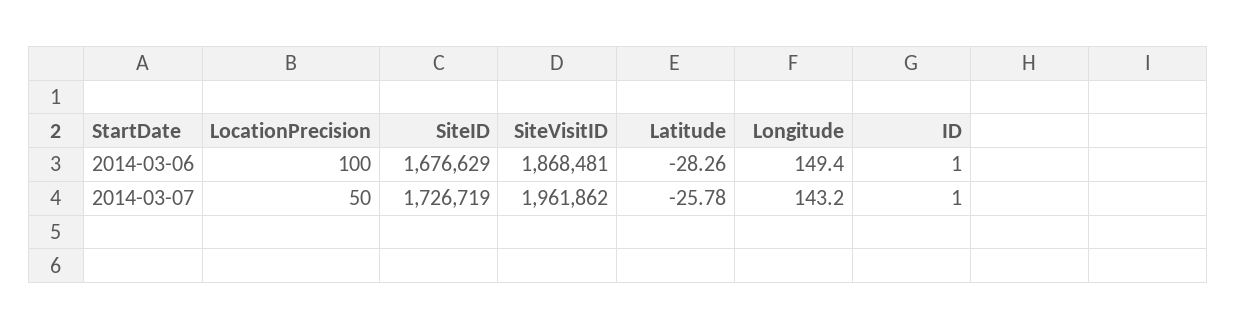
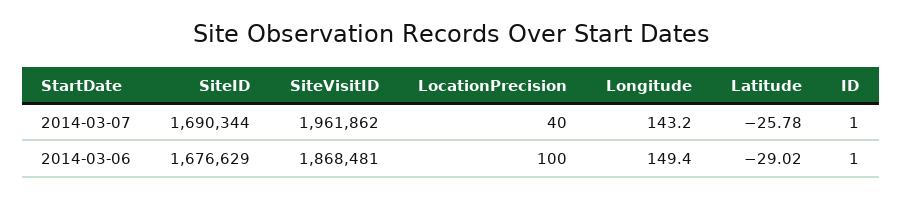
  {
    "LocationPrecision": {
      "2014-03-06": 100,
-     "2014-03-07": 50
+     "2014-03-07": 40
    },
    "SiteID": {
      "2014-03-06": 1676629,
-     "2014-03-07": 1726719
+     "2014-03-07": 1690344
    },
    "SiteVisitID": {
      "2014-03-06": 1868481,
      "2014-03-07": 1961862
    },
    "Latitude": {
-     "2014-03-06": -28.26,
+     "2014-03-06": -29.02,
      "2014-03-07": -25.78
    },
    "Longitude": {
      "2014-03-06": 149.4,
      "2014-03-07": 143.2
    },
    "ID": {
      "2014-03-06": 1,
      "2014-03-07": 1
    }
  }

